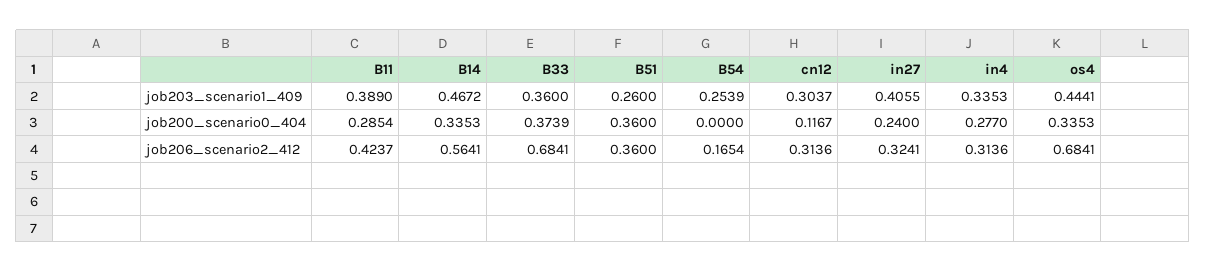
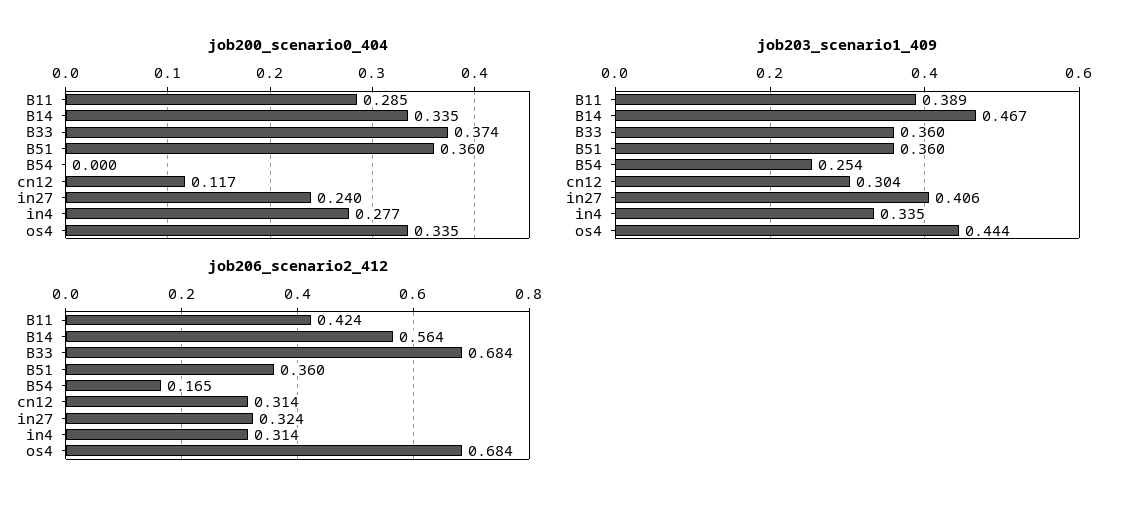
  {
    "job203_scenario1_409": {
      "B11": 0.389,
      "B14": 0.4672,
      "B33": 0.36,
-     "B51": 0.26,
+     "B51": 0.36,
      "B54": 0.2539,
      "cn12": 0.3037,
      "in27": 0.4055,
      "in4": 0.3353,
      "os4": 0.4441
    },
    "job200_scenario0_404": {
      "B11": 0.2854,
      "B14": 0.3353,
      "B33": 0.3739,
      "B51": 0.36,
      "B54": 0,
      "cn12": 0.1167,
      "in27": 0.24,
      "in4": 0.277,
      "os4": 0.3353
    },
    "job206_scenario2_412": {
      "B11": 0.4237,
      "B14": 0.5641,
      "B33": 0.6841,
      "B51": 0.36,
      "B54": 0.1654,
      "cn12": 0.3136,
      "in27": 0.3241,
      "in4": 0.3136,
      "os4": 0.6841
    }
  }

